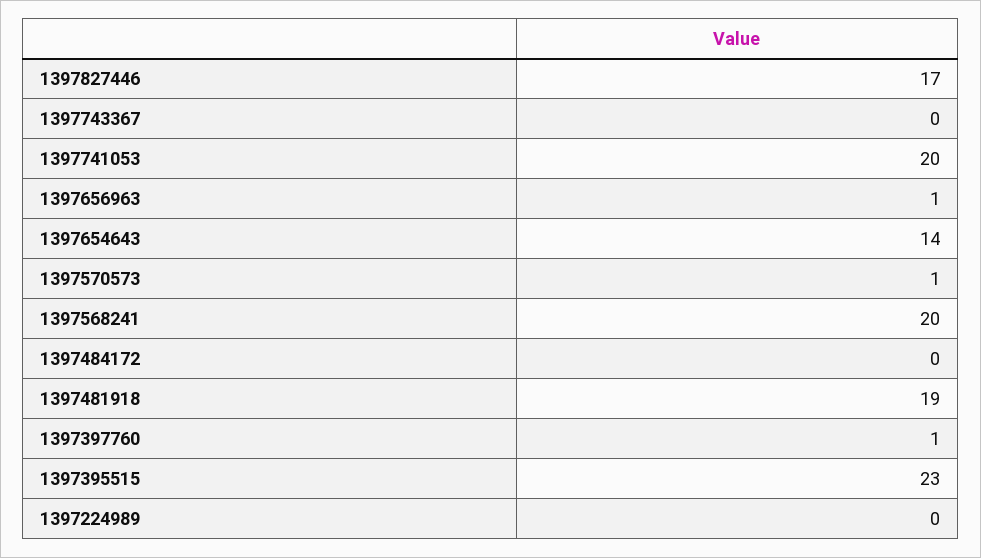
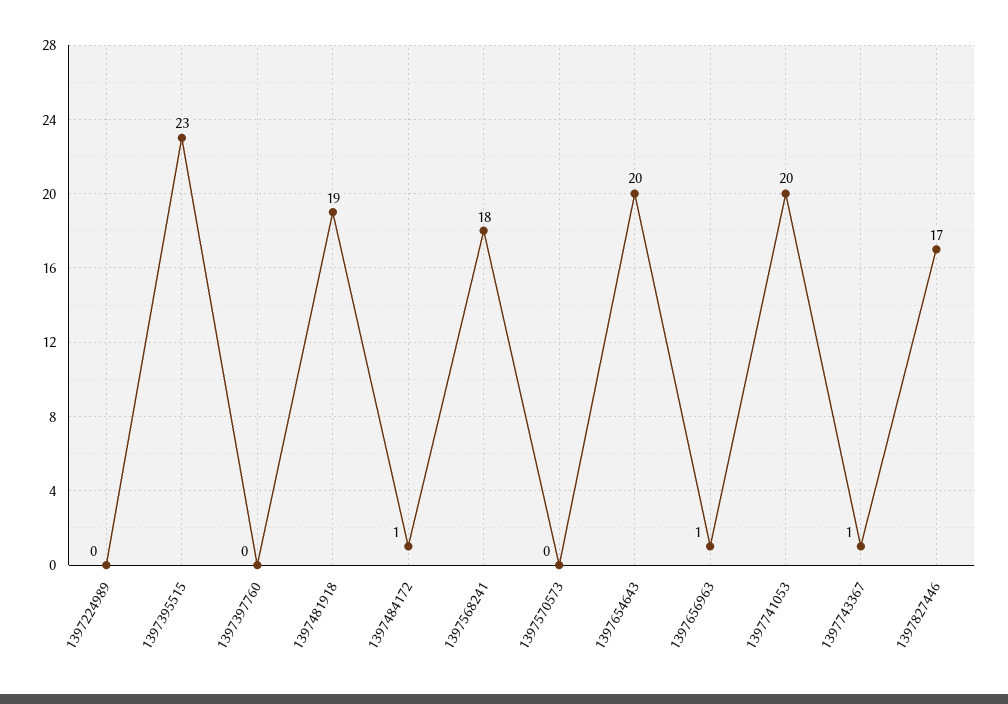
  {
    "1397827446": 17,
-   "1397743367": 0,
+   "1397743367": 1,
    "1397741053": 20,
    "1397656963": 1,
-   "1397654643": 14,
+   "1397654643": 20,
-   "1397570573": 1,
+   "1397570573": 0,
-   "1397568241": 20,
+   "1397568241": 18,
-   "1397484172": 0,
+   "1397484172": 1,
    "1397481918": 19,
-   "1397397760": 1,
+   "1397397760": 0,
    "1397395515": 23,
    "1397224989": 0
  }

